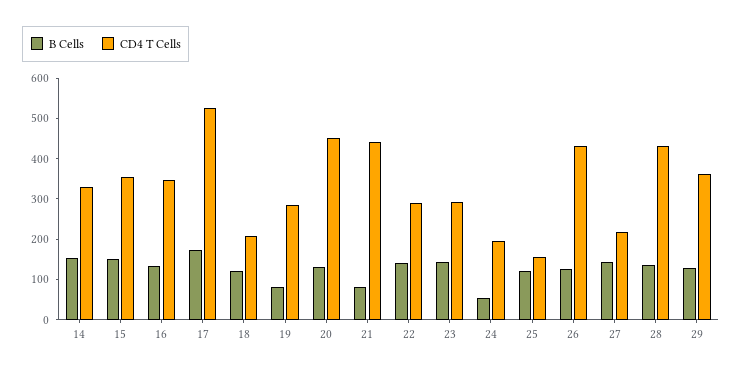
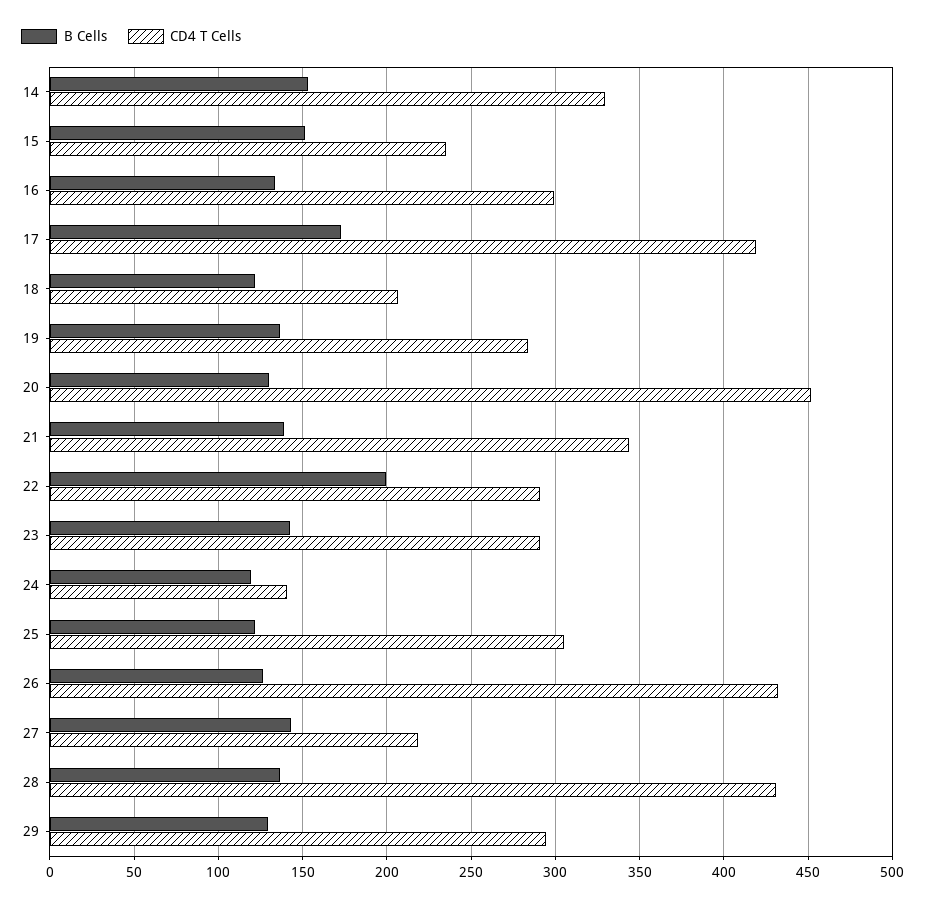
  {
    "B Cells": {
      "14": 155,
      "15": 150,
      "16": 135,
      "17": 175,
      "18": 120,
-     "19": 80,
+     "19": 135,
      "20": 130,
-     "21": 80,
+     "21": 140,
-     "22": 140,
+     "22": 200,
      "23": 145,
-     "24": 60,
+     "24": 120,
      "25": 120,
      "26": 125,
      "27": 145,
      "28": 135,
      "29": 130
    },
    "CD4 T Cells": {
      "14": 330,
-     "15": 360,
+     "15": 235,
-     "16": 340,
+     "16": 300,
-     "17": 520,
+     "17": 420,
      "18": 205,
      "19": 285,
      "20": 450,
-     "21": 440,
+     "21": 345,
      "22": 290,
      "23": 290,
-     "24": 200,
+     "24": 140,
-     "25": 160,
+     "25": 305,
      "26": 430,
      "27": 220,
      "28": 430,
-     "29": 360
+     "29": 295
    }
  }

